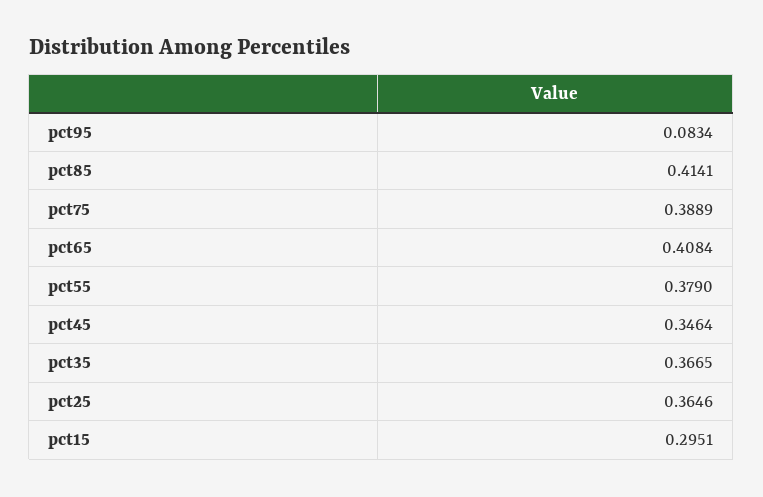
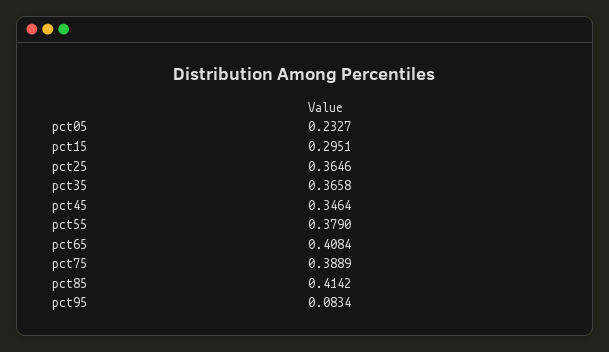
  {
    "pct95": 0.0834,
-   "pct85": 0.4141,
+   "pct85": 0.4142,
    "pct75": 0.3889,
    "pct65": 0.4084,
    "pct55": 0.379,
    "pct45": 0.3464,
-   "pct35": 0.3665,
+   "pct35": 0.3658,
    "pct25": 0.3646,
-   "pct15": 0.2951
+   "pct15": 0.2951,
+   "pct05": 0.2327
  }

